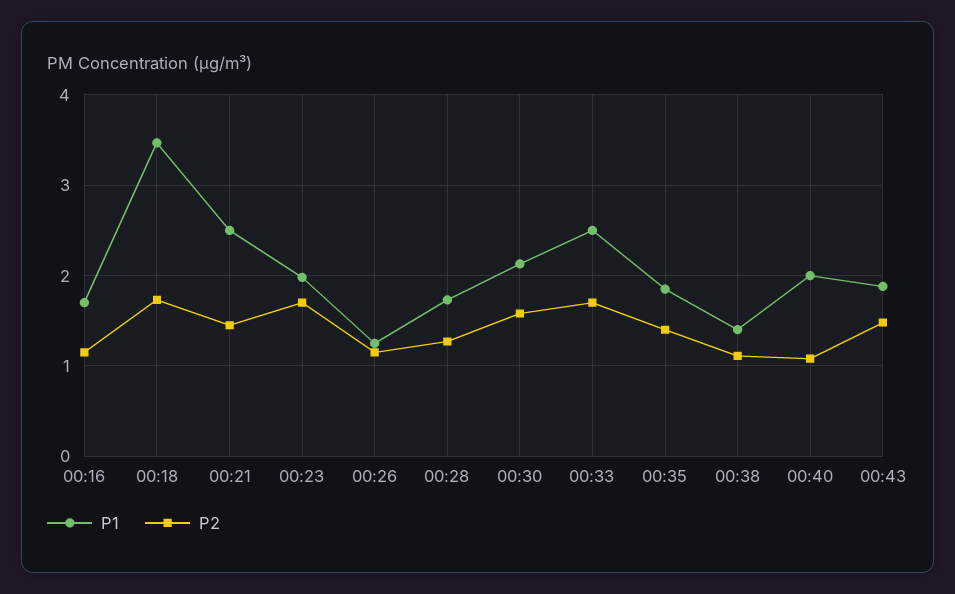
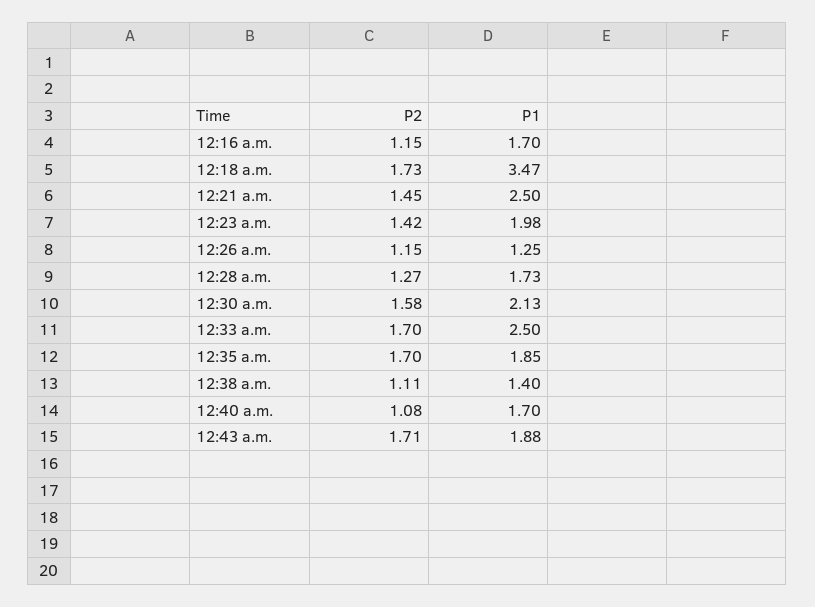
  {
    "P1": {
      "00:16": 1.7,
      "00:18": 3.47,
      "00:21": 2.5,
      "00:23": 1.98,
      "00:26": 1.25,
      "00:28": 1.73,
      "00:30": 2.13,
      "00:33": 2.5,
      "00:35": 1.85,
      "00:38": 1.4,
-     "00:40": 2,
+     "00:40": 1.7,
      "00:43": 1.88
    },
    "P2": {
      "00:16": 1.15,
      "00:18": 1.73,
      "00:21": 1.45,
-     "00:23": 1.7,
+     "00:23": 1.42,
      "00:26": 1.15,
      "00:28": 1.27,
      "00:30": 1.58,
      "00:33": 1.7,
-     "00:35": 1.4,
+     "00:35": 1.7,
      "00:38": 1.11,
      "00:40": 1.08,
-     "00:43": 1.5
+     "00:43": 1.71
    }
  }

